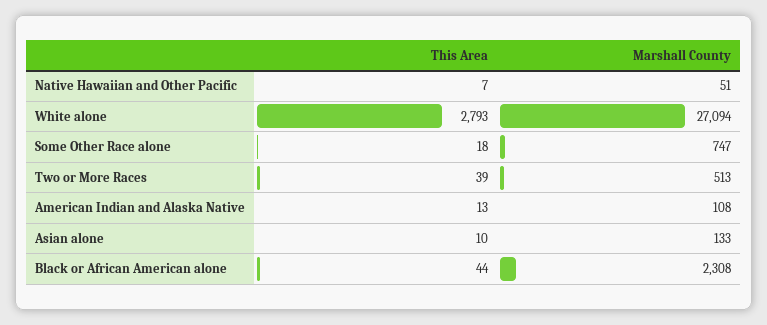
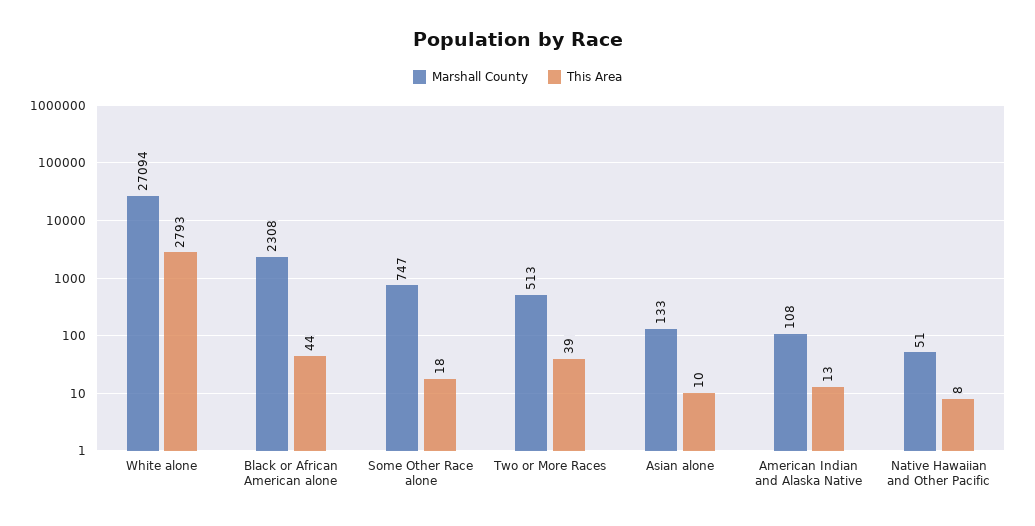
  {
    "This Area": {
-     "Native Hawaiian and Other Pacific": 7,
+     "Native Hawaiian and Other Pacific": 8,
      "White alone": 2793,
      "Some Other Race alone": 18,
      "Two or More Races": 39,
      "American Indian and Alaska Native": 13,
      "Asian alone": 10,
      "Black or African American alone": 44
    },
    "Marshall County": {
      "Native Hawaiian and Other Pacific": 51,
      "White alone": 27094,
      "Some Other Race alone": 747,
      "Two or More Races": 513,
      "American Indian and Alaska Native": 108,
      "Asian alone": 133,
      "Black or African American alone": 2308
    }
  }

